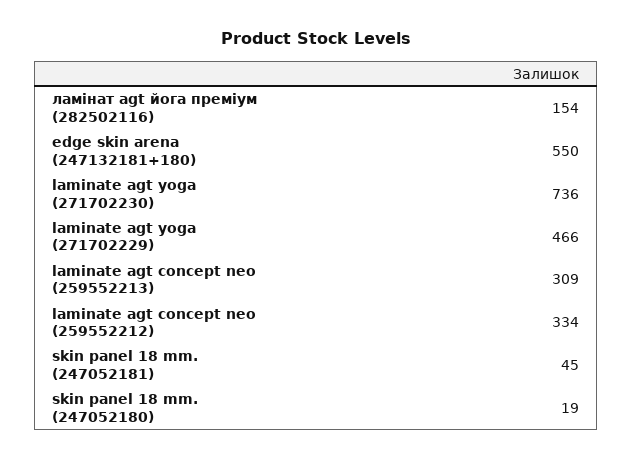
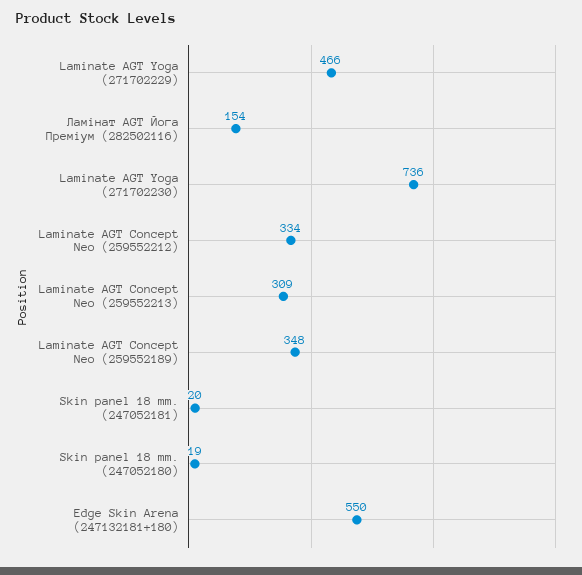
  {
    "ламінат agt йога преміум (282502116)": 154,
    "edge skin arena (247132181+180)": 550,
    "laminate agt yoga (271702230)": 736,
    "laminate agt yoga (271702229)": 466,
    "laminate agt concept neo (259552213)": 309,
    "laminate agt concept neo (259552212)": 334,
-   "skin panel 18 mm. (247052181)": 45,
+   "skin panel 18 mm. (247052181)": 20,
-   "skin panel 18 mm. (247052180)": 19
+   "skin panel 18 mm. (247052180)": 19,
+   "Laminate AGT Concept Neo (259552189)": 348
  }

